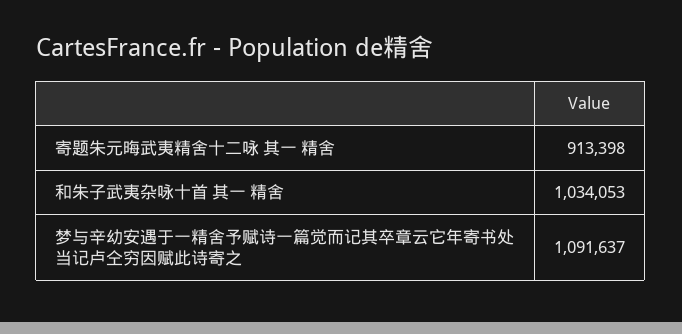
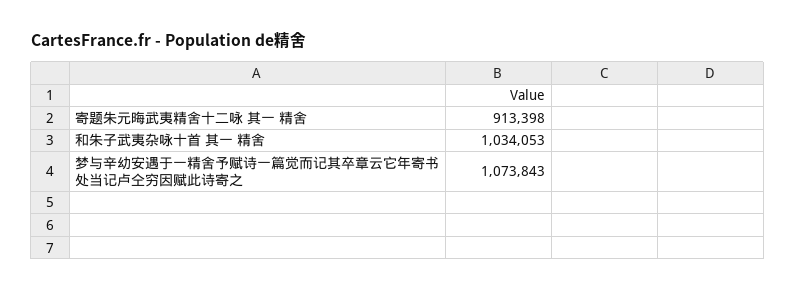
  {
    "寄题朱元晦武夷精舍十二咏 其一 精舍": 913398,
    "和朱子武夷杂咏十首 其一 精舍": 1034053,
-   "梦与辛幼安遇于一精舍予赋诗一篇觉而记其卒章云它年寄书处当记卢仝穷因赋此诗寄之": 1091637
+   "梦与辛幼安遇于一精舍予赋诗一篇觉而记其卒章云它年寄书处当记卢仝穷因赋此诗寄之": 1073843
  }

